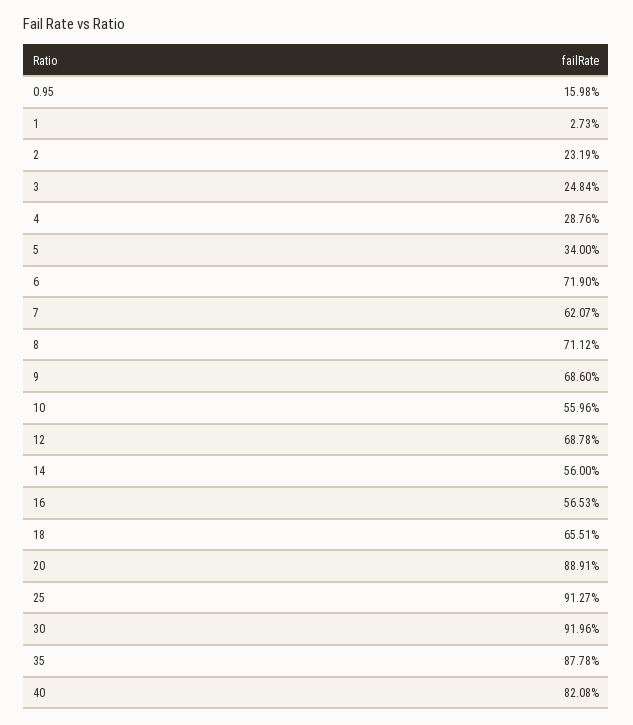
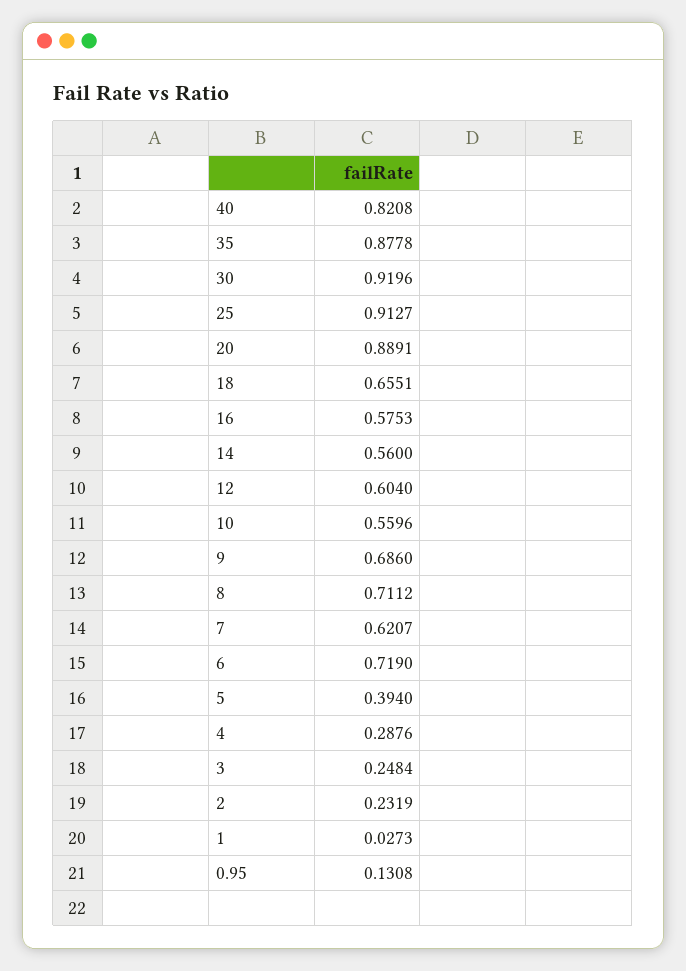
  {
-   "0.95": 0.1598,
+   "0.95": 0.1308,
    "1": 0.0273,
    "2": 0.2319,
    "3": 0.2484,
    "4": 0.2876,
-   "5": 0.34,
+   "5": 0.394,
    "6": 0.719,
    "7": 0.6207,
    "8": 0.7112,
    "9": 0.686,
    "10": 0.5596,
-   "12": 0.6878,
+   "12": 0.604,
    "14": 0.56,
-   "16": 0.5653,
+   "16": 0.5753,
    "18": 0.6551,
    "20": 0.8891,
    "25": 0.9127,
    "30": 0.9196,
    "35": 0.8778,
    "40": 0.8208
  }

